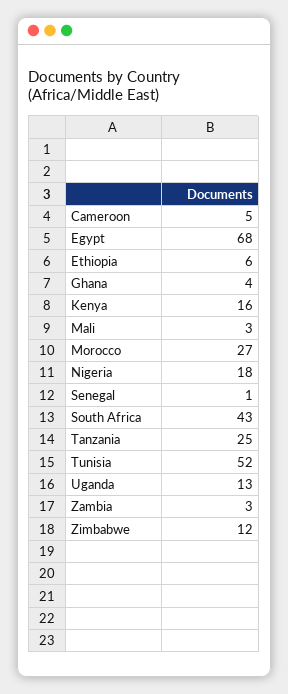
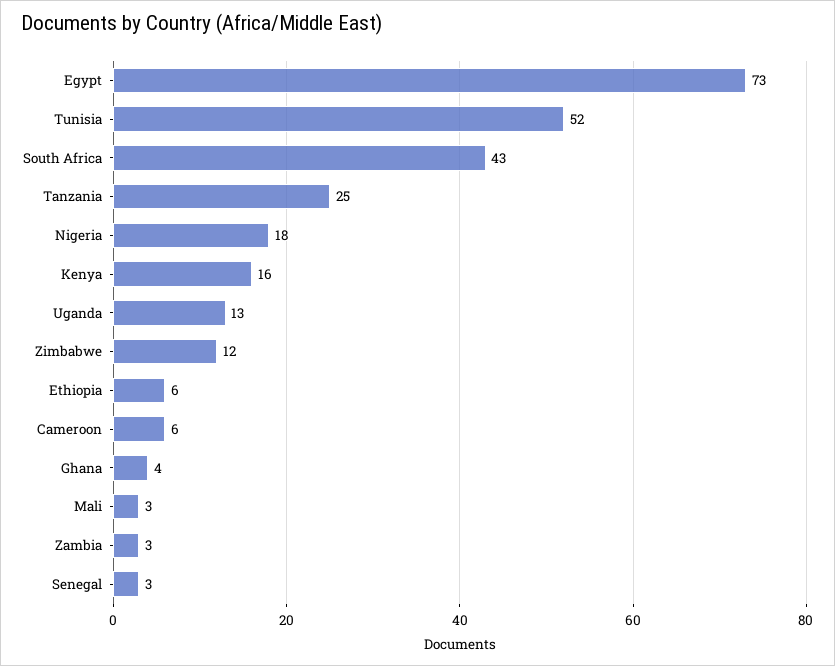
  {
-   "Cameroon": 5,
+   "Cameroon": 6,
-   "Egypt": 68,
+   "Egypt": 73,
    "Ethiopia": 6,
    "Ghana": 4,
    "Kenya": 16,
    "Mali": 3,
-   "Morocco": 27,
    "Nigeria": 18,
-   "Senegal": 1,
+   "Senegal": 3,
    "South Africa": 43,
    "Tanzania": 25,
    "Tunisia": 52,
    "Uganda": 13,
    "Zambia": 3,
    "Zimbabwe": 12
  }

